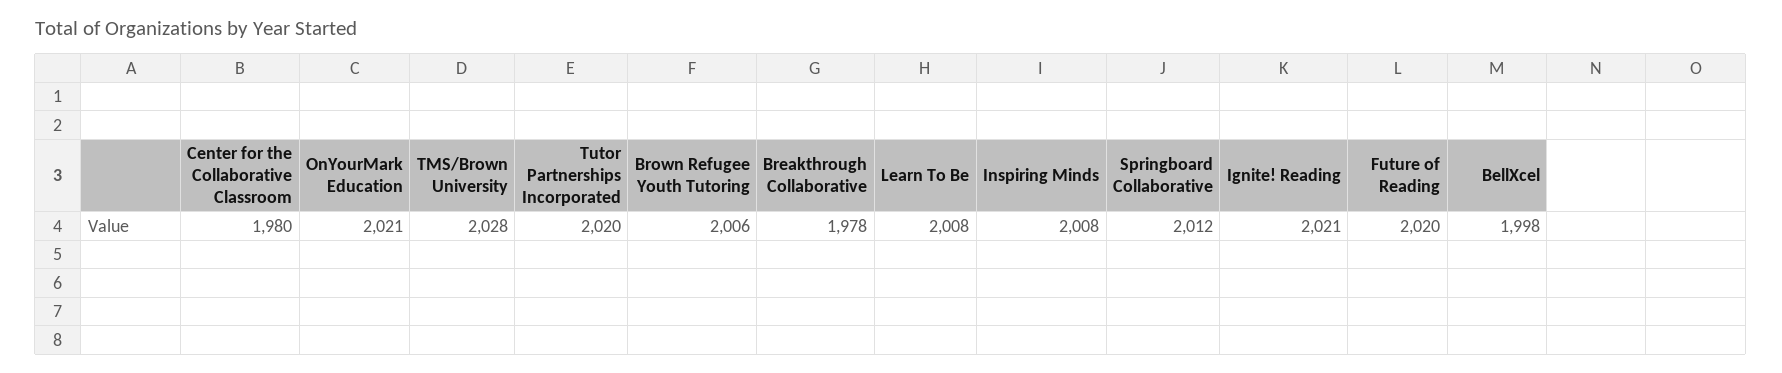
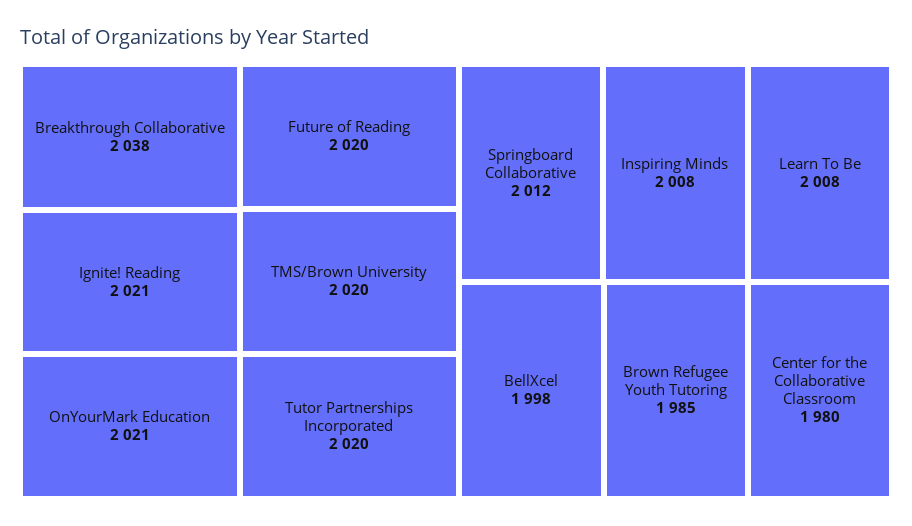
  {
    "Center for the Collaborative Classroom": 1980,
    "OnYourMark Education": 2021,
-   "TMS/Brown University": 2028,
+   "TMS/Brown University": 2020,
    "Tutor Partnerships Incorporated": 2020,
-   "Brown Refugee Youth Tutoring": 2006,
+   "Brown Refugee Youth Tutoring": 1985,
-   "Breakthrough Collaborative": 1978,
+   "Breakthrough Collaborative": 2038,
    "Learn To Be": 2008,
    "Inspiring Minds": 2008,
    "Springboard Collaborative": 2012,
    "Ignite! Reading": 2021,
    "Future of Reading": 2020,
    "BellXcel": 1998
  }

